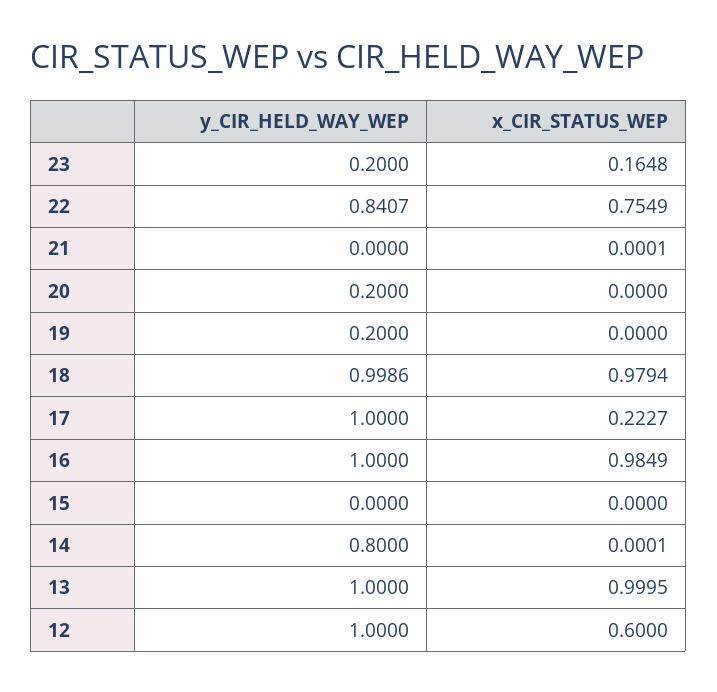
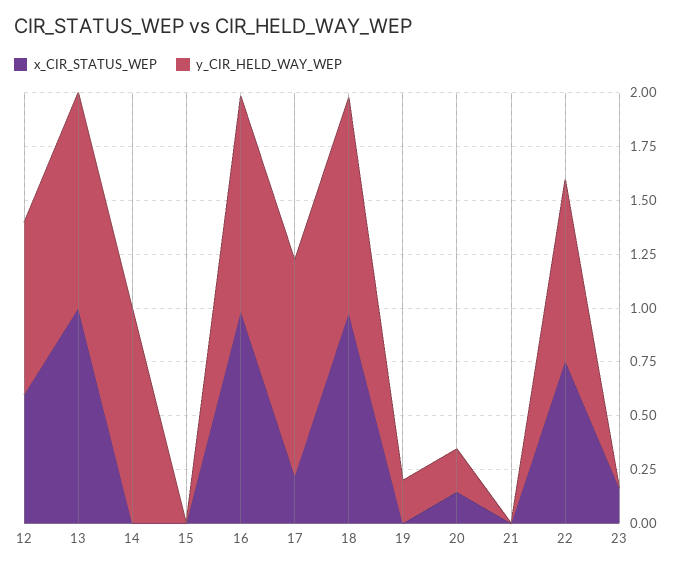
  {
    "y_CIR_HELD_WAY_WEP": {
-     "23": 0.2,
+     "23": 0,
      "22": 0.8407,
      "21": 0,
      "20": 0.2,
      "19": 0.2,
      "18": 0.9986,
      "17": 1,
      "16": 1,
      "15": 0,
-     "14": 0.8,
+     "14": 1,
      "13": 1,
-     "12": 1
+     "12": 0.8
    },
    "x_CIR_STATUS_WEP": {
      "23": 0.1648,
      "22": 0.7549,
      "21": 0.0001,
-     "20": 0,
+     "20": 0.15,
      "19": 0,
      "18": 0.9794,
      "17": 0.2227,
      "16": 0.9849,
      "15": 0,
      "14": 0.0001,
      "13": 0.9995,
      "12": 0.6
    }
  }

